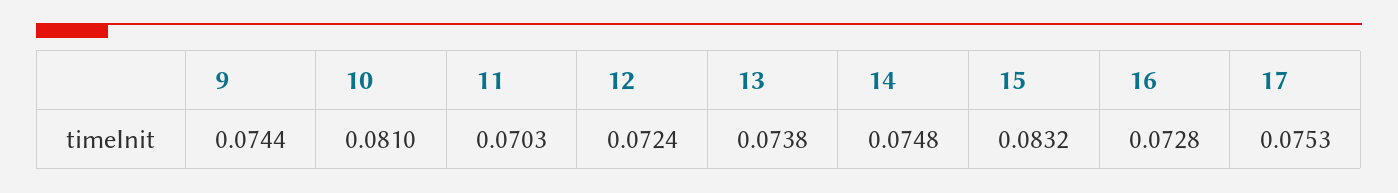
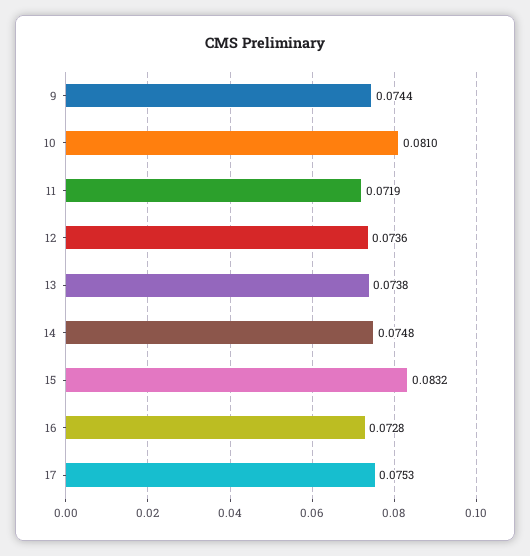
  {
    "9": 0.0744,
    "10": 0.081,
-   "11": 0.0703,
+   "11": 0.0719,
-   "12": 0.0724,
+   "12": 0.0736,
    "13": 0.0738,
    "14": 0.0748,
    "15": 0.0832,
    "16": 0.0728,
    "17": 0.0753
  }

